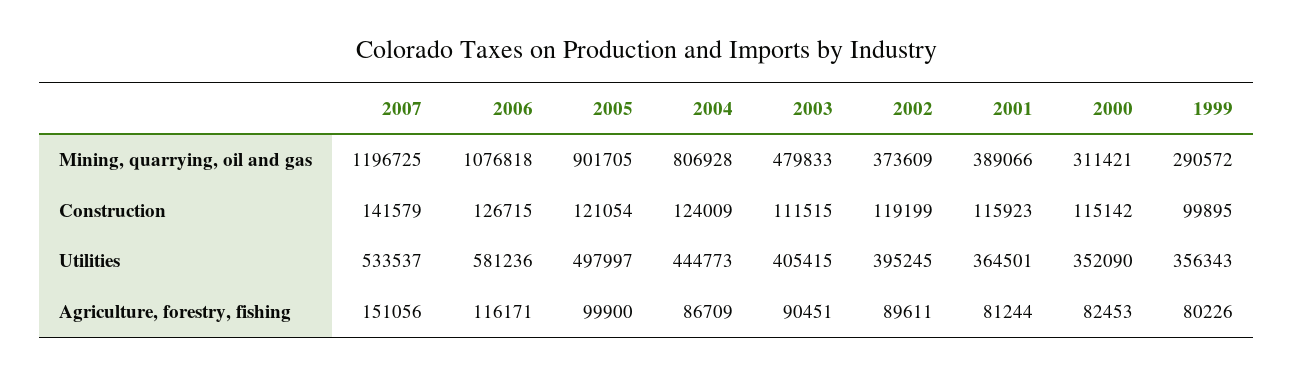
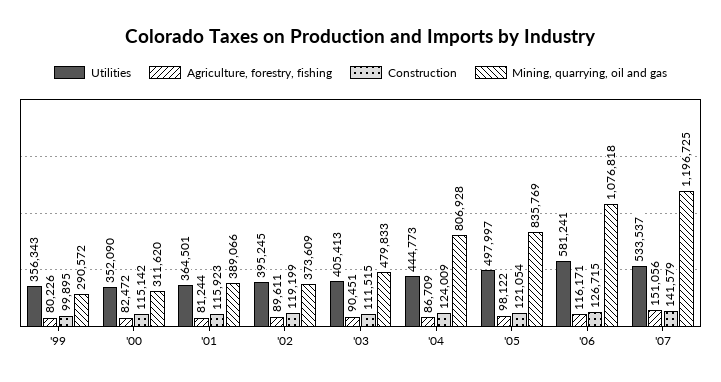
  {
    "Mining, quarrying, oil and gas": {
      "2007": 1196725,
      "2006": 1076818,
-     "2005": 901705,
+     "2005": 835769,
      "2004": 806928,
      "2003": 479833,
      "2002": 373609,
      "2001": 389066,
-     "2000": 311421,
+     "2000": 311620,
      "1999": 290572
    },
    "Construction": {
      "2007": 141579,
      "2006": 126715,
      "2005": 121054,
      "2004": 124009,
      "2003": 111515,
      "2002": 119199,
      "2001": 115923,
      "2000": 115142,
      "1999": 99895
    },
    "Utilities": {
      "2007": 533537,
-     "2006": 581236,
+     "2006": 581241,
      "2005": 497997,
      "2004": 444773,
-     "2003": 405415,
+     "2003": 405413,
      "2002": 395245,
      "2001": 364501,
      "2000": 352090,
      "1999": 356343
    },
    "Agriculture, forestry, fishing": {
      "2007": 151056,
      "2006": 116171,
-     "2005": 99900,
+     "2005": 98122,
      "2004": 86709,
      "2003": 90451,
      "2002": 89611,
      "2001": 81244,
-     "2000": 82453,
+     "2000": 82472,
      "1999": 80226
    }
  }

